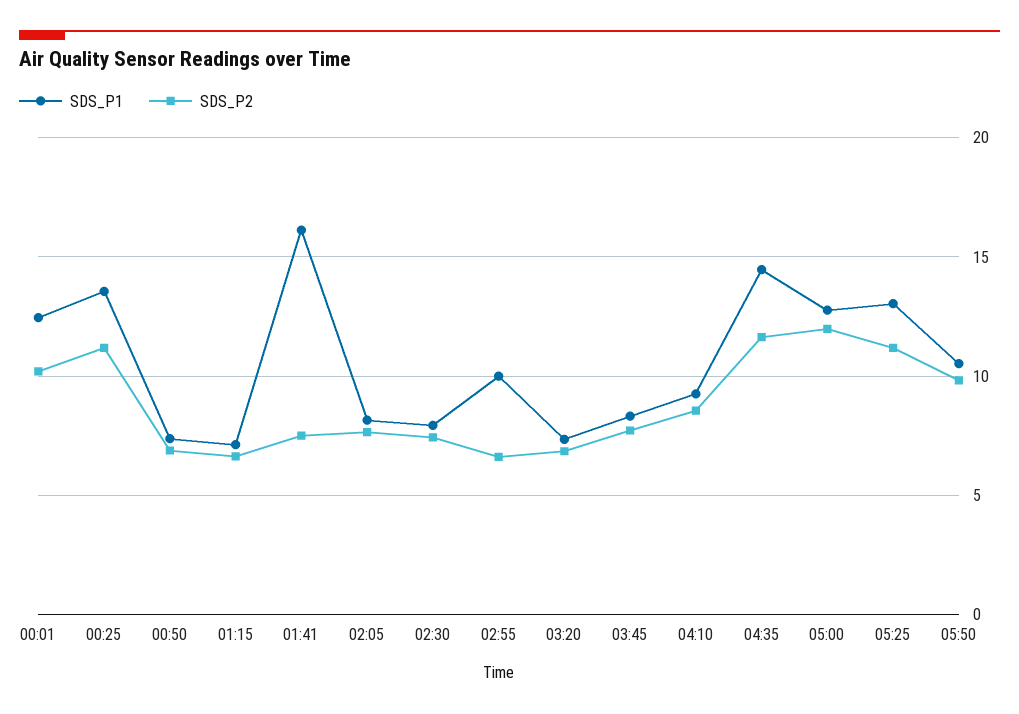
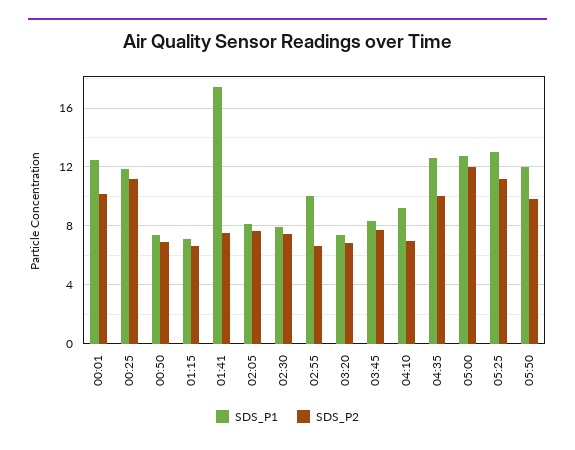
  {
    "SDS_P1": {
      "00:01": 12.5,
-     "00:25": 13.5,
+     "00:25": 12,
      "00:50": 7.5,
      "01:15": 7,
-     "01:41": 16,
+     "01:41": 17.5,
      "02:05": 8,
      "02:30": 8,
      "02:55": 10,
      "03:20": 7.5,
      "03:45": 8.5,
      "04:10": 9.5,
-     "04:35": 14.5,
+     "04:35": 12.5,
      "05:00": 13,
      "05:25": 13,
-     "05:50": 10.5
+     "05:50": 12
    },
    "SDS_P2": {
      "00:01": 10,
      "00:25": 11,
      "00:50": 7,
      "01:15": 6.5,
      "01:41": 7.5,
      "02:05": 7.5,
      "02:30": 7.5,
      "02:55": 6.5,
      "03:20": 7,
      "03:45": 7.5,
-     "04:10": 8.5,
+     "04:10": 7,
-     "04:35": 11.5,
+     "04:35": 10,
      "05:00": 12,
      "05:25": 11,
      "05:50": 10
    }
  }

